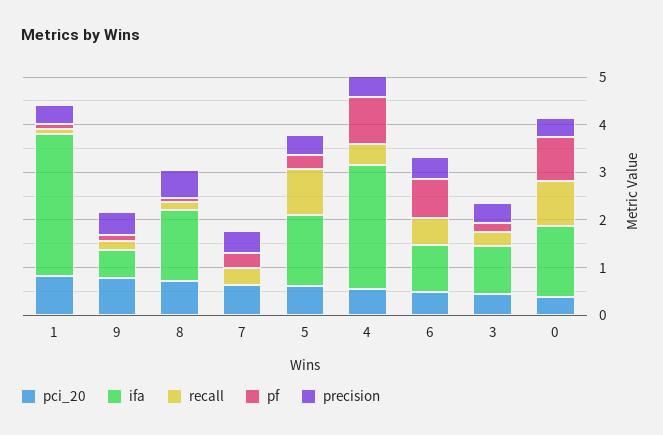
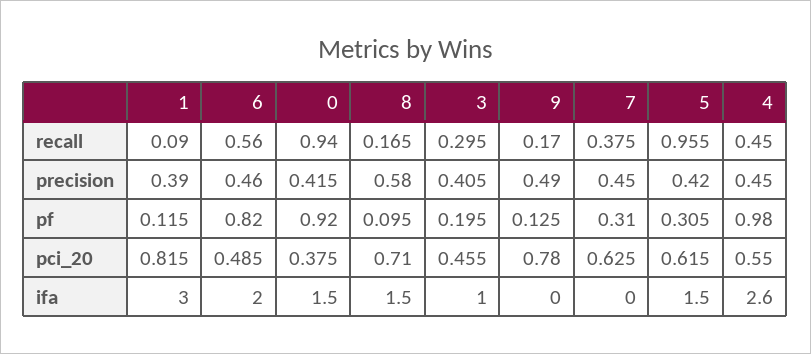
  {
    "pci_20": {
      "1": 0.815,
      "9": 0.78,
      "8": 0.71,
      "7": 0.625,
      "5": 0.615,
      "4": 0.55,
      "6": 0.485,
      "3": 0.455,
      "0": 0.375
    },
    "ifa": {
      "1": 3,
-     "9": 0.6,
+     "9": 0,
      "8": 1.5,
      "7": 0,
      "5": 1.5,
      "4": 2.6,
-     "6": 1,
+     "6": 2,
      "3": 1,
      "0": 1.5
    },
    "recall": {
      "1": 0.09,
      "9": 0.17,
      "8": 0.165,
      "7": 0.375,
      "5": 0.955,
      "4": 0.45,
      "6": 0.56,
      "3": 0.295,
      "0": 0.94
    },
    "pf": {
      "1": 0.115,
      "9": 0.125,
      "8": 0.095,
      "7": 0.31,
      "5": 0.305,
      "4": 0.98,
      "6": 0.82,
      "3": 0.195,
      "0": 0.92
    },
    "precision": {
      "1": 0.39,
      "9": 0.49,
      "8": 0.58,
      "7": 0.45,
      "5": 0.42,
      "4": 0.45,
      "6": 0.46,
      "3": 0.405,
      "0": 0.415
    }
  }

